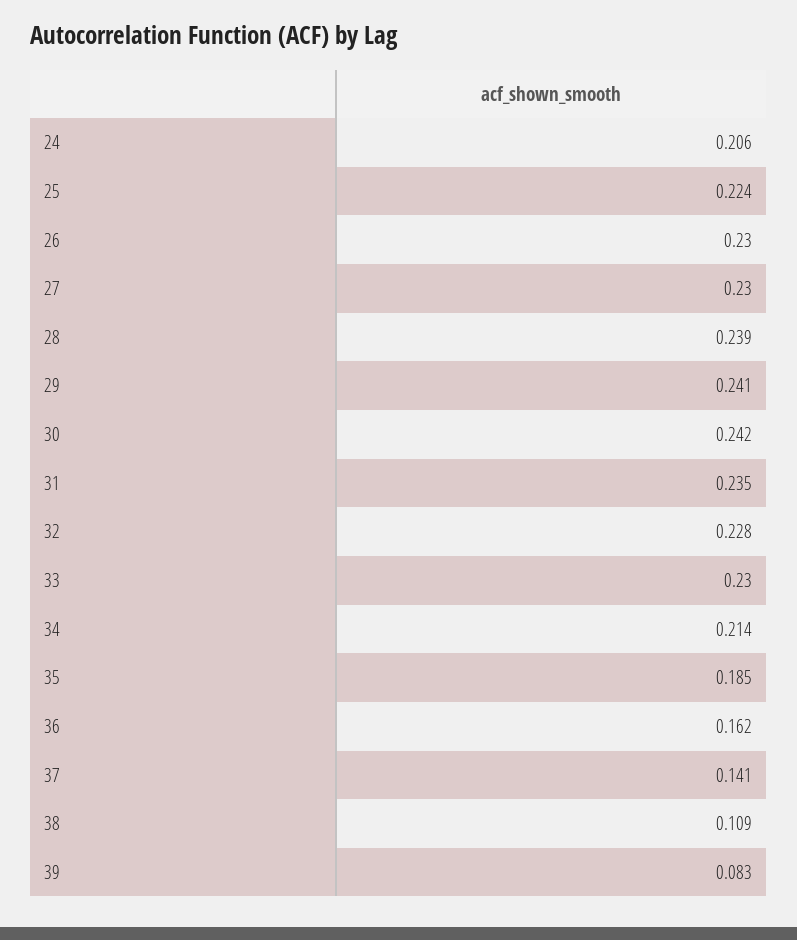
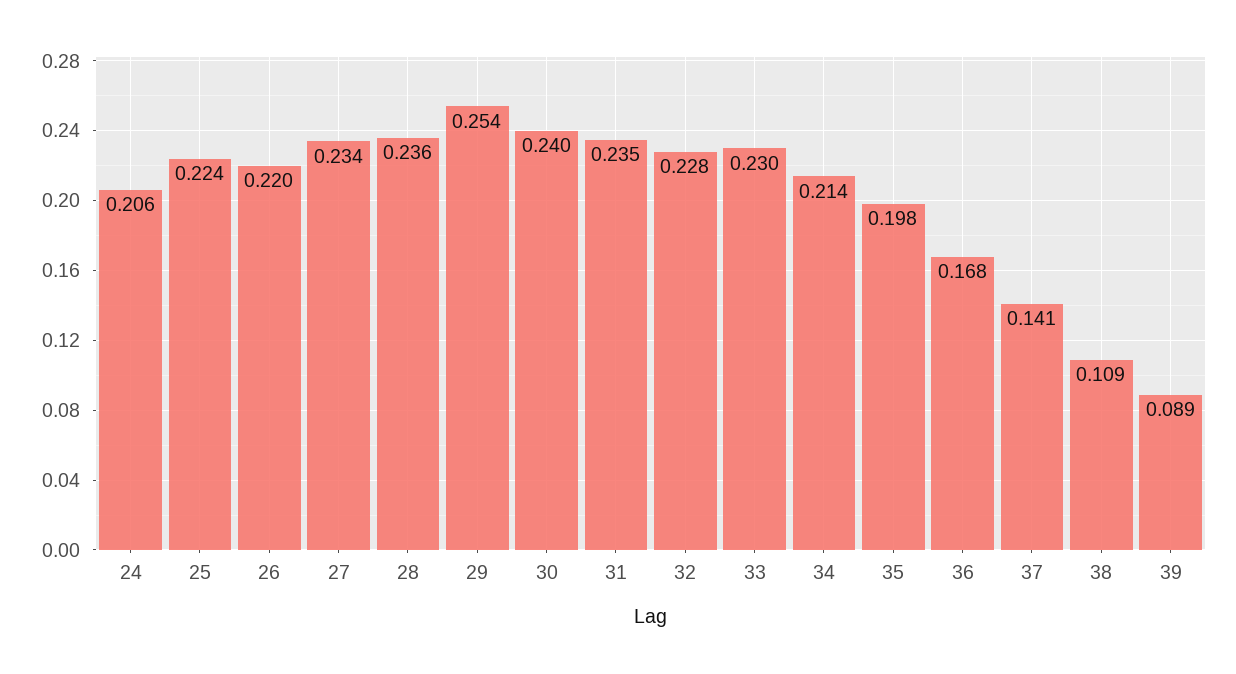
  {
    "24": 0.206,
    "25": 0.224,
-   "26": 0.23,
+   "26": 0.22,
-   "27": 0.23,
+   "27": 0.234,
-   "28": 0.239,
+   "28": 0.236,
-   "29": 0.241,
+   "29": 0.254,
-   "30": 0.242,
+   "30": 0.24,
    "31": 0.235,
    "32": 0.228,
    "33": 0.23,
    "34": 0.214,
-   "35": 0.185,
+   "35": 0.198,
-   "36": 0.162,
+   "36": 0.168,
    "37": 0.141,
    "38": 0.109,
-   "39": 0.083
+   "39": 0.089
  }

